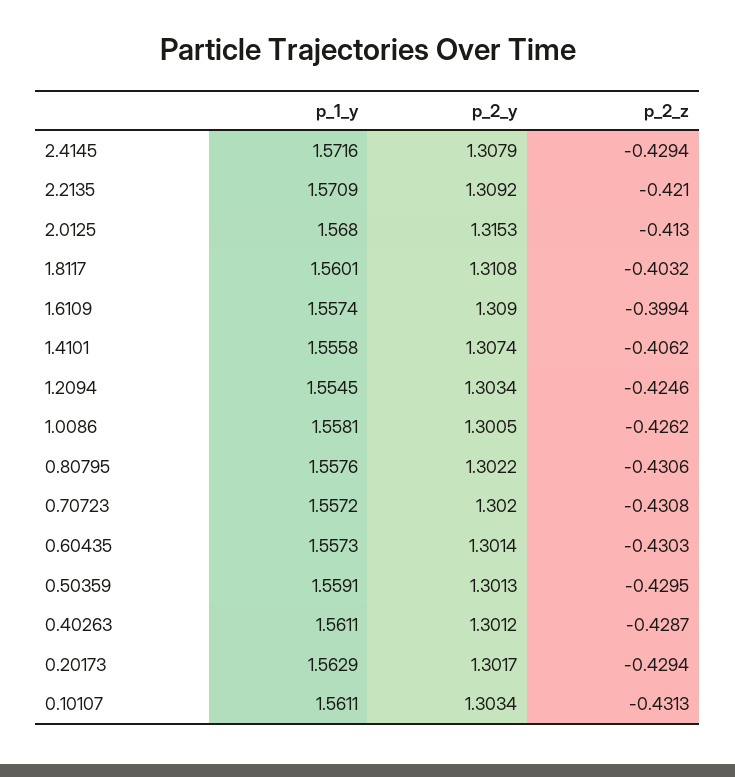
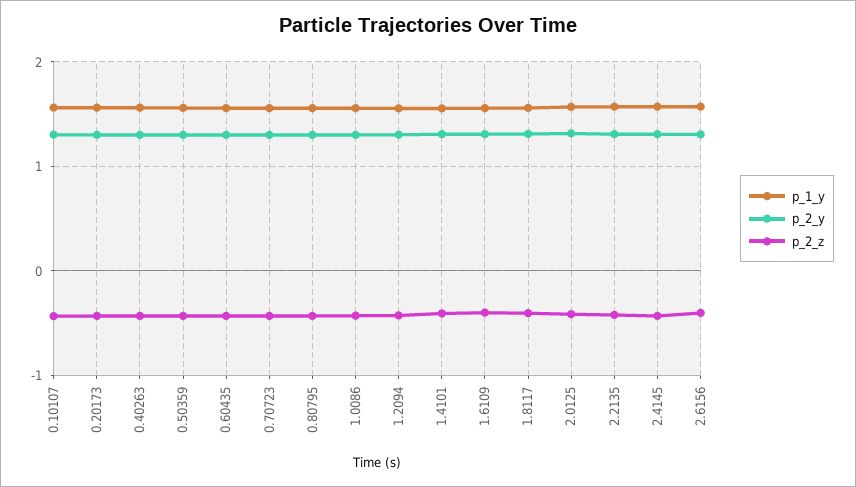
  {
    "p_1_y": {
      "2.4145": 1.5716,
      "2.2135": 1.5709,
      "2.0125": 1.568,
      "1.8117": 1.5601,
      "1.6109": 1.5574,
      "1.4101": 1.5558,
      "1.2094": 1.5545,
      "1.0086": 1.5581,
      "0.80795": 1.5576,
      "0.70723": 1.5572,
      "0.60435": 1.5573,
      "0.50359": 1.5591,
      "0.40263": 1.5611,
      "0.20173": 1.5629,
-     "0.10107": 1.5611
+     "0.10107": 1.5611,
+     "2.6156": 1.6
    },
    "p_2_y": {
      "2.4145": 1.3079,
      "2.2135": 1.3092,
      "2.0125": 1.3153,
      "1.8117": 1.3108,
      "1.6109": 1.309,
      "1.4101": 1.3074,
      "1.2094": 1.3034,
      "1.0086": 1.3005,
      "0.80795": 1.3022,
      "0.70723": 1.302,
      "0.60435": 1.3014,
      "0.50359": 1.3013,
      "0.40263": 1.3012,
      "0.20173": 1.3017,
-     "0.10107": 1.3034
+     "0.10107": 1.3034,
+     "2.6156": 1.3
    },
    "p_2_z": {
      "2.4145": -0.4294,
      "2.2135": -0.421,
      "2.0125": -0.413,
      "1.8117": -0.4032,
      "1.6109": -0.3994,
      "1.4101": -0.4062,
      "1.2094": -0.4246,
      "1.0086": -0.4262,
      "0.80795": -0.4306,
      "0.70723": -0.4308,
      "0.60435": -0.4303,
      "0.50359": -0.4295,
      "0.40263": -0.4287,
      "0.20173": -0.4294,
-     "0.10107": -0.4313
+     "0.10107": -0.4313,
+     "2.6156": -0.4
    }
  }

